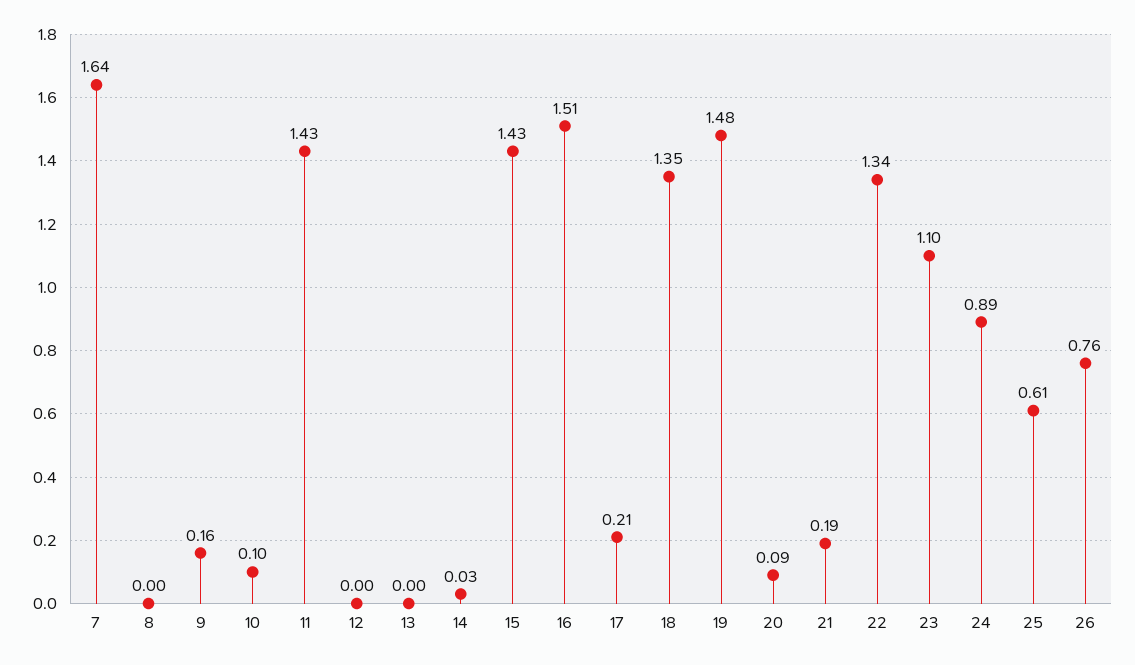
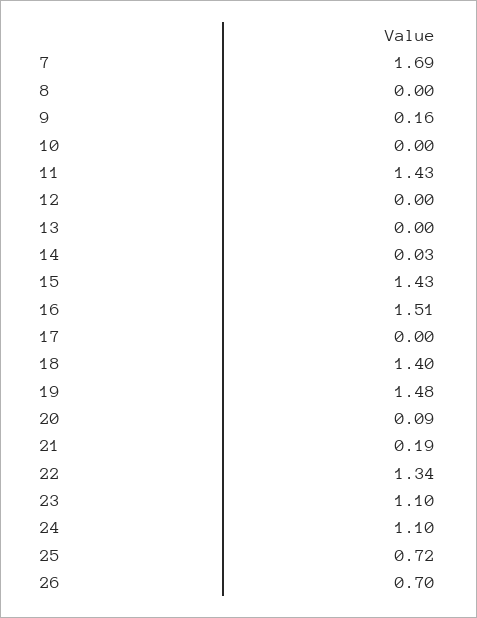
  {
-   "7": 1.64,
+   "7": 1.69,
    "8": 0,
    "9": 0.16,
-   "10": 0.1,
+   "10": 0,
    "11": 1.43,
    "12": 0,
    "13": 0,
    "14": 0.03,
    "15": 1.43,
    "16": 1.51,
-   "17": 0.21,
+   "17": 0,
-   "18": 1.35,
+   "18": 1.4,
    "19": 1.48,
    "20": 0.09,
    "21": 0.19,
    "22": 1.34,
    "23": 1.1,
-   "24": 0.89,
+   "24": 1.1,
-   "25": 0.61,
+   "25": 0.72,
-   "26": 0.76
+   "26": 0.7
  }

